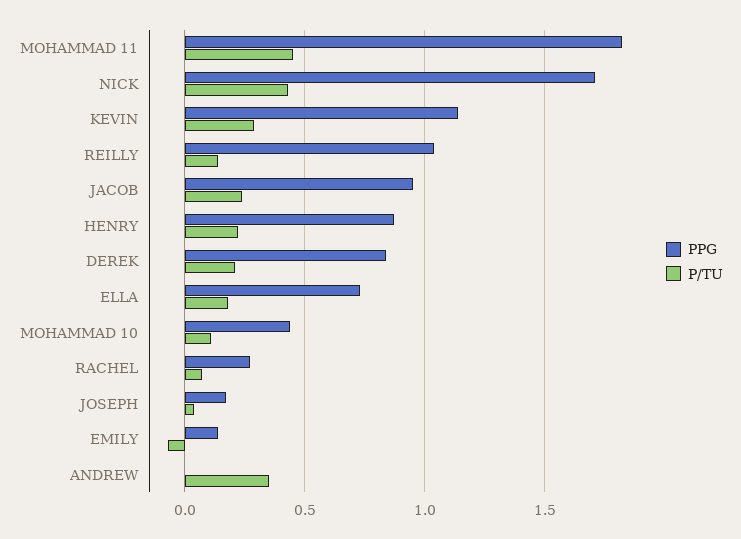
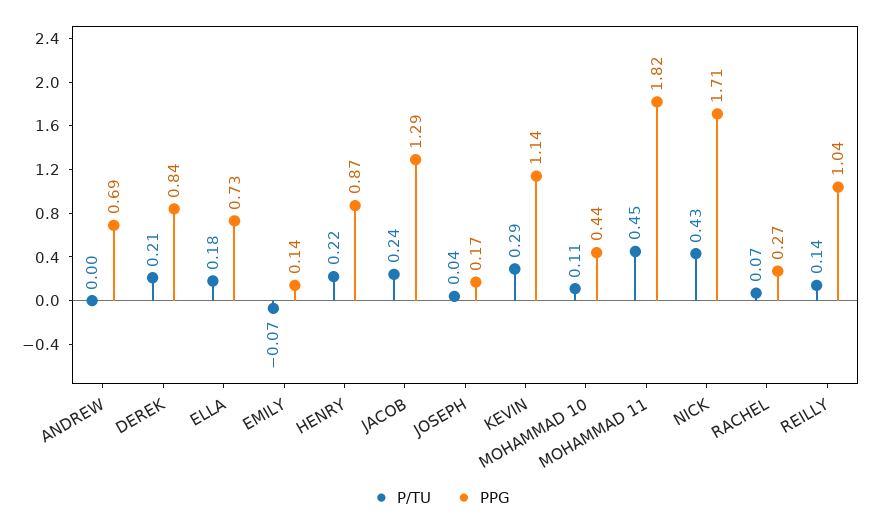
  {
    "PPG": {
      "MOHAMMAD 11": 1.82,
      "NICK": 1.71,
      "KEVIN": 1.14,
      "REILLY": 1.04,
-     "JACOB": 0.95,
+     "JACOB": 1.29,
      "HENRY": 0.87,
      "DEREK": 0.84,
      "ELLA": 0.73,
      "MOHAMMAD 10": 0.44,
      "RACHEL": 0.27,
      "JOSEPH": 0.17,
      "EMILY": 0.14,
-     "ANDREW": 0
+     "ANDREW": 0.69
    },
    "P/TU": {
      "MOHAMMAD 11": 0.45,
      "NICK": 0.43,
      "KEVIN": 0.29,
      "REILLY": 0.14,
      "JACOB": 0.24,
      "HENRY": 0.22,
      "DEREK": 0.21,
      "ELLA": 0.18,
      "MOHAMMAD 10": 0.11,
      "RACHEL": 0.07,
      "JOSEPH": 0.04,
      "EMILY": -0.07,
-     "ANDREW": 0.35
+     "ANDREW": 0
    }
  }

